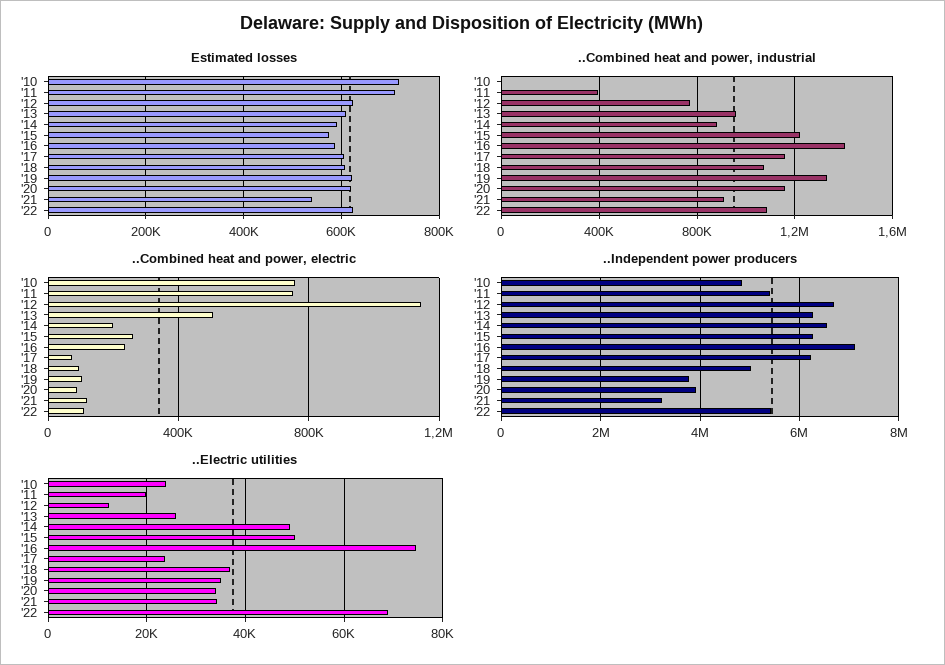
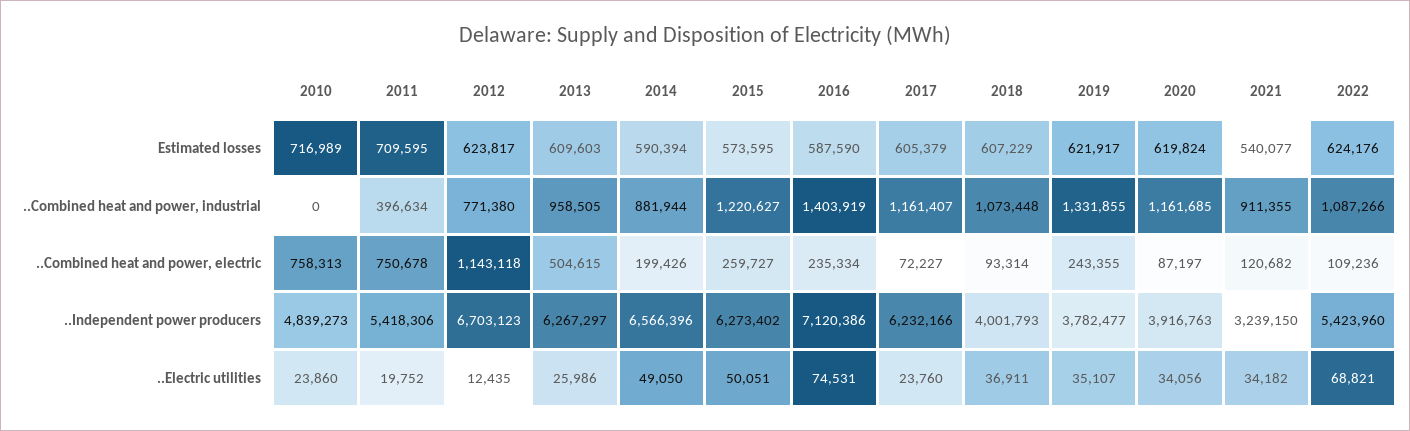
  {
    "Estimated losses": {
      "'10": 716989,
      "'11": 709595,
      "'12": 623817,
      "'13": 609603,
      "'14": 590394,
      "'15": 573595,
      "'16": 587590,
      "'17": 605379,
      "'18": 607229,
      "'19": 621917,
      "'20": 619824,
      "'21": 540077,
      "'22": 624176
    },
    "..Combined heat and power, industrial": {
      "'10": 0,
      "'11": 396634,
      "'12": 771380,
      "'13": 958505,
      "'14": 881944,
      "'15": 1220627,
      "'16": 1403919,
      "'17": 1161407,
      "'18": 1073448,
      "'19": 1331855,
      "'20": 1161685,
      "'21": 911355,
      "'22": 1087266
    },
    "..Combined heat and power, electric": {
      "'10": 758313,
      "'11": 750678,
      "'12": 1143118,
      "'13": 504615,
      "'14": 199426,
      "'15": 259727,
      "'16": 235334,
      "'17": 72227,
      "'18": 93314,
-     "'19": 100000,
+     "'19": 243355,
      "'20": 87197,
      "'21": 120682,
      "'22": 109236
    },
    "..Independent power producers": {
      "'10": 4839273,
      "'11": 5418306,
      "'12": 6703123,
      "'13": 6267297,
      "'14": 6566396,
      "'15": 6273402,
      "'16": 7120386,
      "'17": 6232166,
-     "'18": 5000000,
+     "'18": 4001793,
      "'19": 3782477,
      "'20": 3916763,
      "'21": 3239150,
      "'22": 5423960
    },
    "..Electric utilities": {
      "'10": 23860,
      "'11": 19752,
      "'12": 12435,
      "'13": 25986,
      "'14": 49050,
      "'15": 50051,
      "'16": 74531,
      "'17": 23760,
      "'18": 36911,
      "'19": 35107,
      "'20": 34056,
      "'21": 34182,
      "'22": 68821
    }
  }

